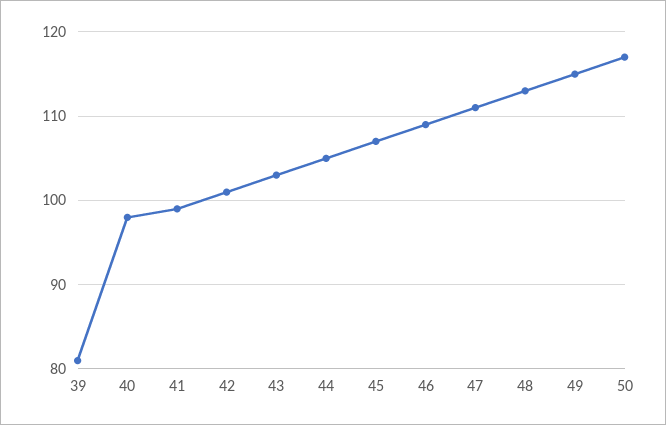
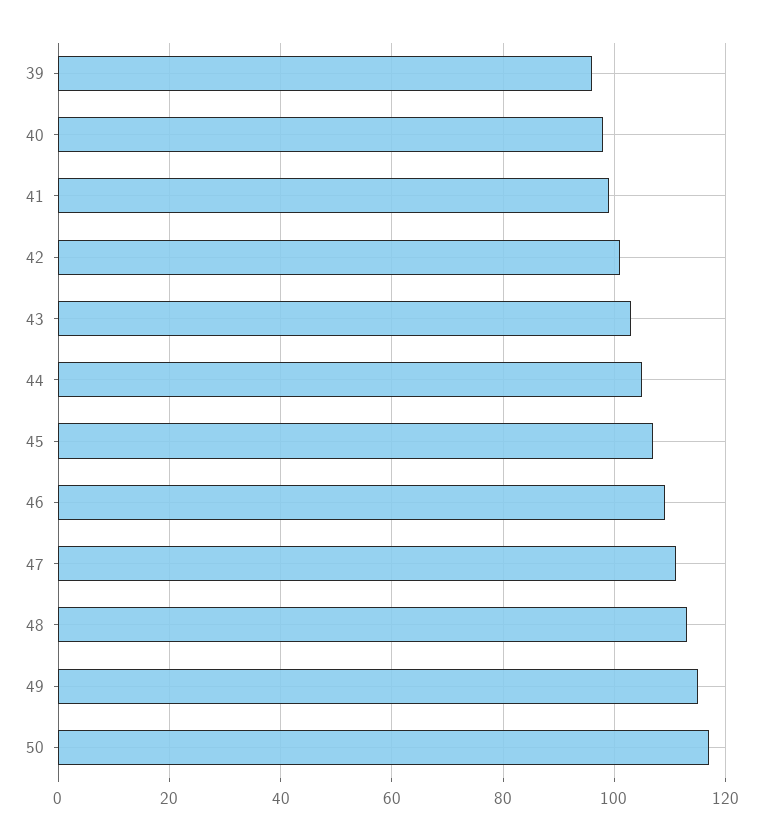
  {
-   "39": 81,
+   "39": 95,
    "40": 98,
    "41": 99,
    "42": 101,
    "43": 103,
    "44": 105,
    "45": 107,
    "46": 109,
    "47": 111,
    "48": 113,
    "49": 115,
    "50": 117
  }

